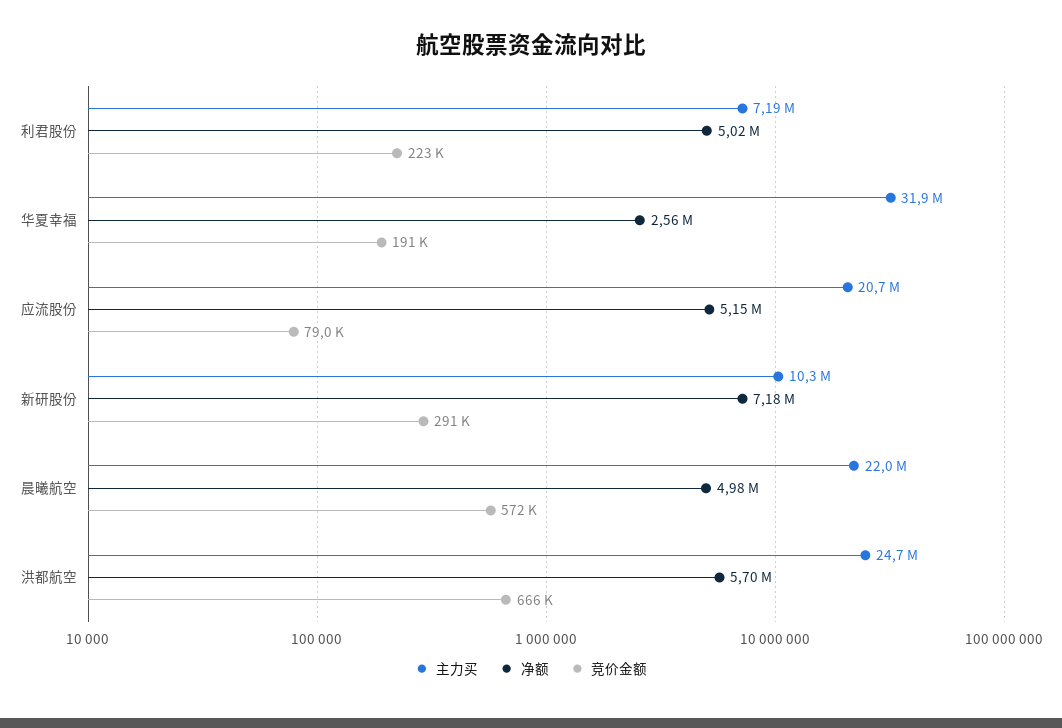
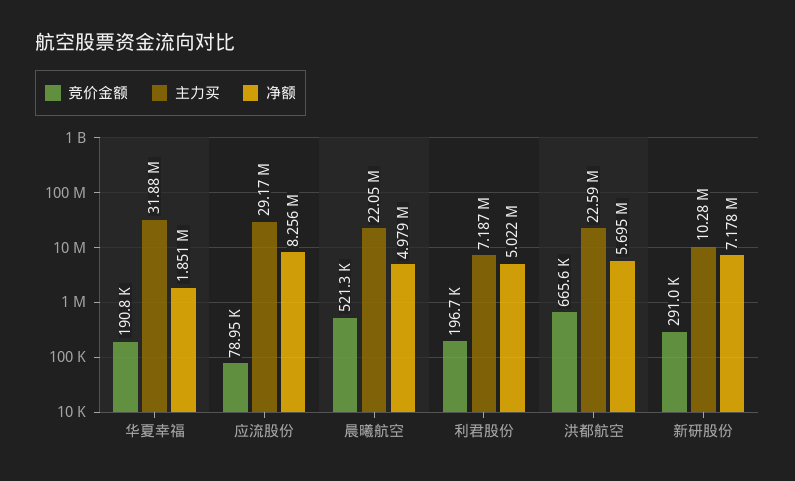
  {
    "主力买": {
      "利君股份": 7187000,
      "华夏幸福": 31880000,
-     "应流股份": 20700000,
+     "应流股份": 29170000,
      "新研股份": 10280000,
      "晨曦航空": 22050000,
-     "洪都航空": 24700000
+     "洪都航空": 22590000
    },
    "净额": {
      "利君股份": 5022000,
-     "华夏幸福": 2560000,
+     "华夏幸福": 1851000,
-     "应流股份": 5150000,
+     "应流股份": 8256000,
      "新研股份": 7178000,
      "晨曦航空": 4979000,
      "洪都航空": 5695000
    },
    "竞价金额": {
-     "利君股份": 223000,
+     "利君股份": 196700,
      "华夏幸福": 190800,
      "应流股份": 78950,
      "新研股份": 291000,
-     "晨曦航空": 572000,
+     "晨曦航空": 521300,
      "洪都航空": 665600
    }
  }

